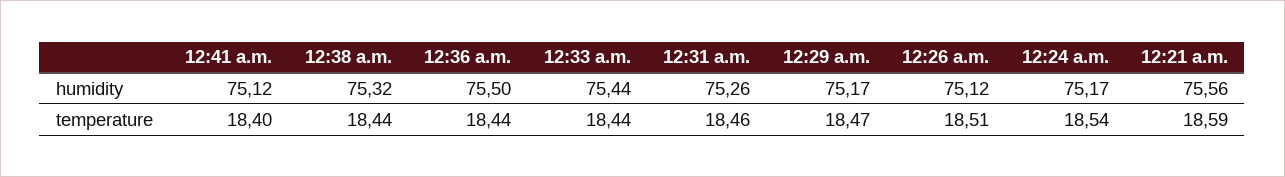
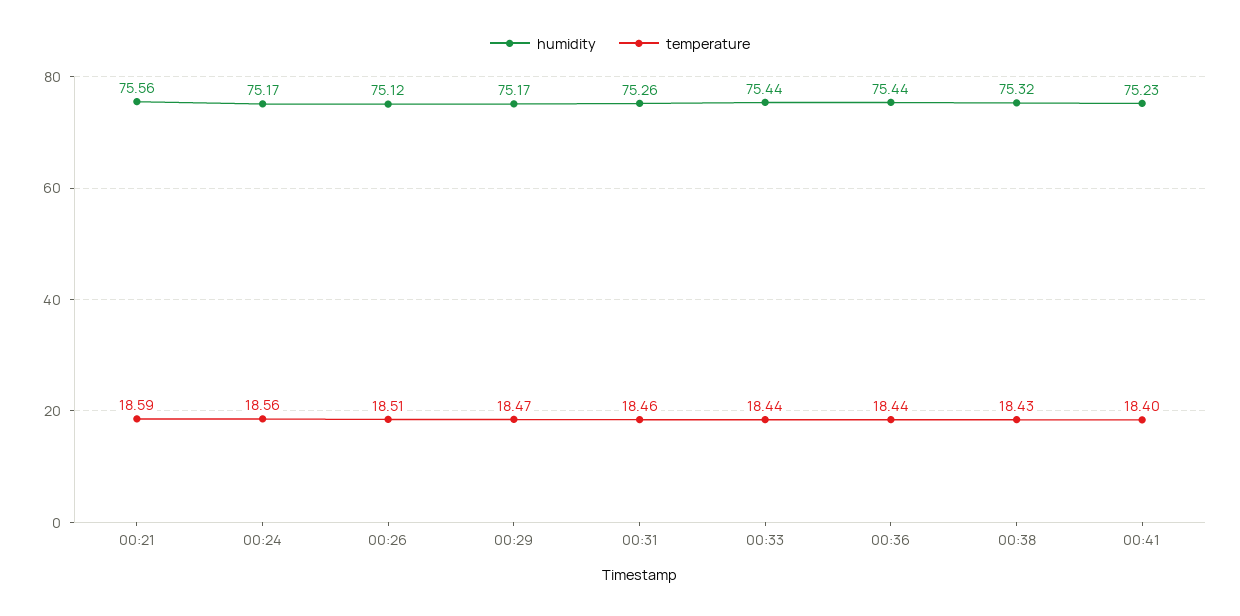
  {
    "humidity": {
-     "12:41 a.m.": 75.12,
+     "12:41 a.m.": 75.23,
      "12:38 a.m.": 75.32,
-     "12:36 a.m.": 75.5,
+     "12:36 a.m.": 75.44,
      "12:33 a.m.": 75.44,
      "12:31 a.m.": 75.26,
      "12:29 a.m.": 75.17,
      "12:26 a.m.": 75.12,
      "12:24 a.m.": 75.17,
      "12:21 a.m.": 75.56
    },
    "temperature": {
      "12:41 a.m.": 18.4,
-     "12:38 a.m.": 18.44,
+     "12:38 a.m.": 18.43,
      "12:36 a.m.": 18.44,
      "12:33 a.m.": 18.44,
      "12:31 a.m.": 18.46,
      "12:29 a.m.": 18.47,
      "12:26 a.m.": 18.51,
-     "12:24 a.m.": 18.54,
+     "12:24 a.m.": 18.56,
      "12:21 a.m.": 18.59
    }
  }

